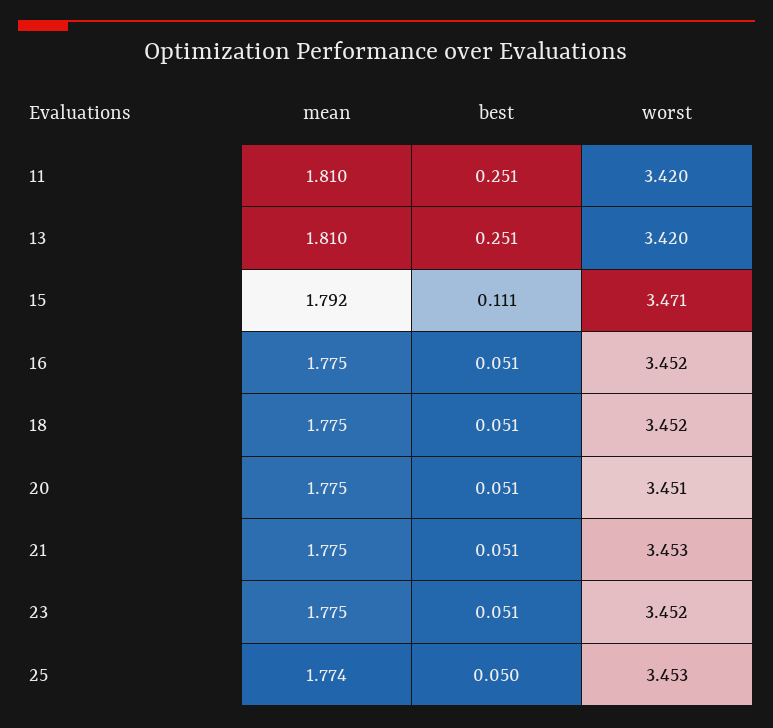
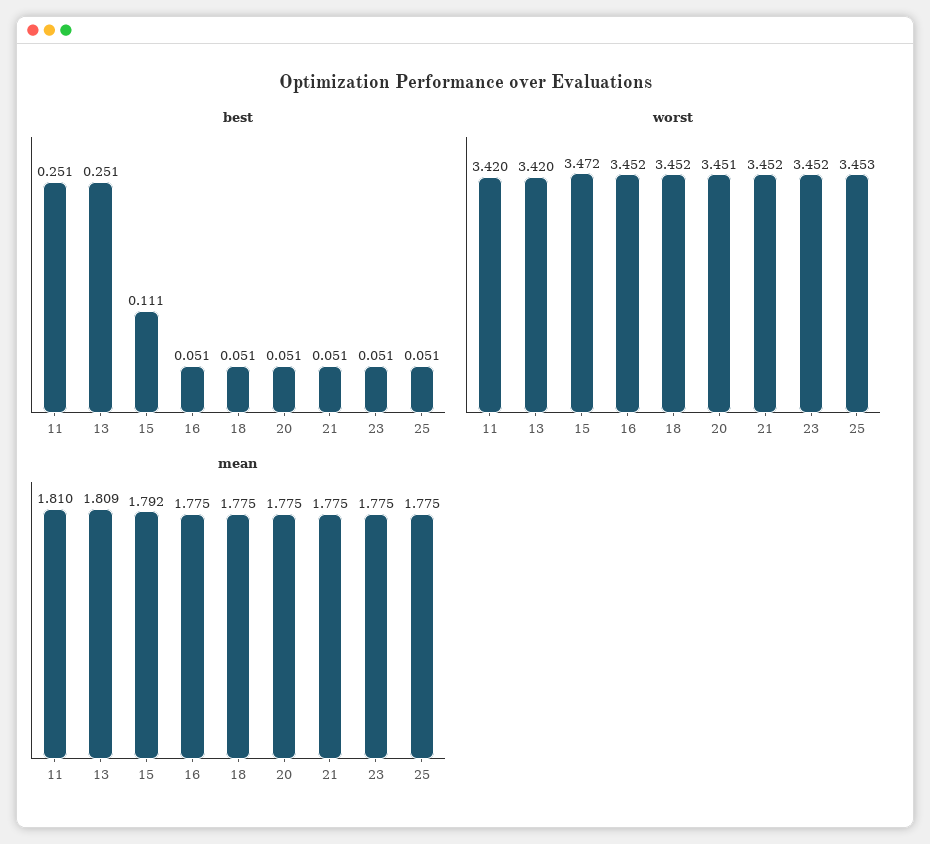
  {
    "mean": {
      "11": 1.81,
-     "13": 1.81,
+     "13": 1.809,
      "15": 1.792,
      "16": 1.775,
      "18": 1.775,
      "20": 1.775,
      "21": 1.775,
      "23": 1.775,
-     "25": 1.774
+     "25": 1.775
    },
    "best": {
      "11": 0.251,
      "13": 0.251,
      "15": 0.111,
      "16": 0.051,
      "18": 0.051,
      "20": 0.051,
      "21": 0.051,
      "23": 0.051,
-     "25": 0.05
+     "25": 0.051
    },
    "worst": {
      "11": 3.42,
      "13": 3.42,
-     "15": 3.471,
+     "15": 3.472,
      "16": 3.452,
      "18": 3.452,
      "20": 3.451,
-     "21": 3.453,
+     "21": 3.452,
      "23": 3.452,
      "25": 3.453
    }
  }

